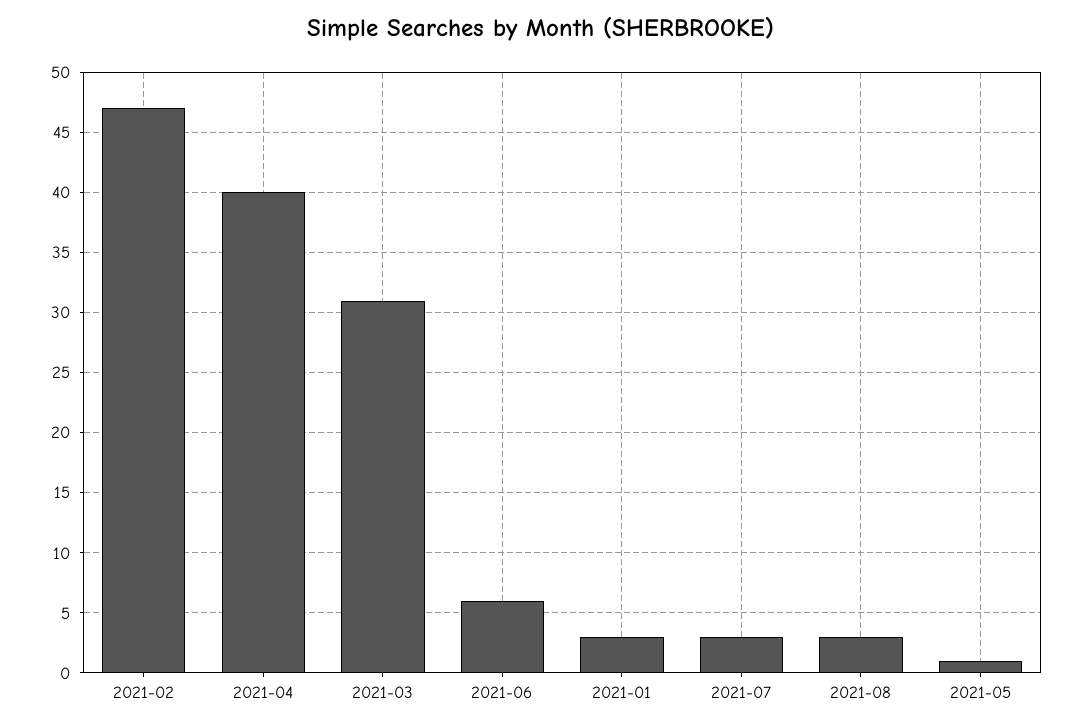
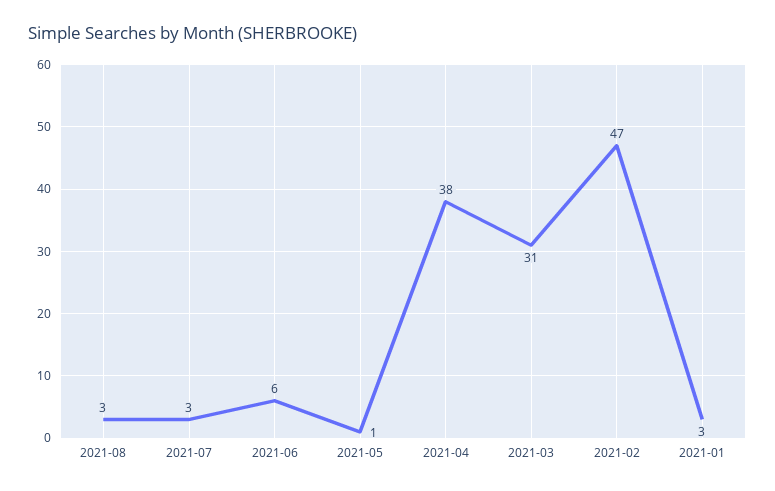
  {
    "2021-02": 47,
-   "2021-04": 40,
+   "2021-04": 38,
    "2021-03": 31,
    "2021-06": 6,
    "2021-01": 3,
    "2021-07": 3,
    "2021-08": 3,
    "2021-05": 1
  }

